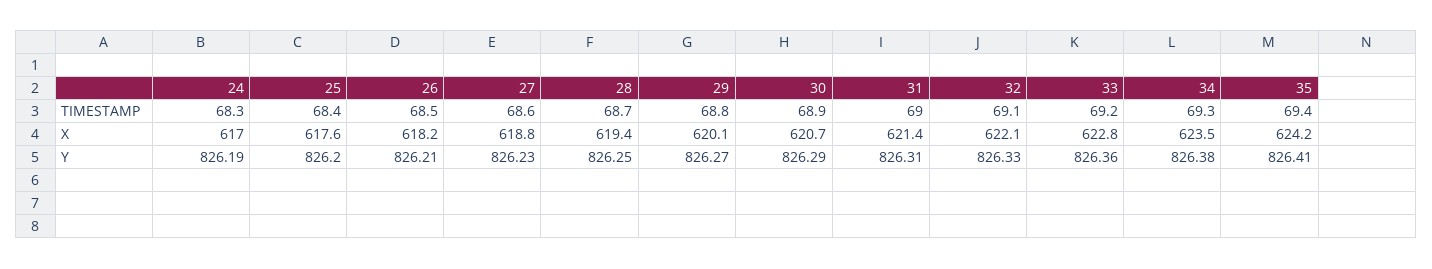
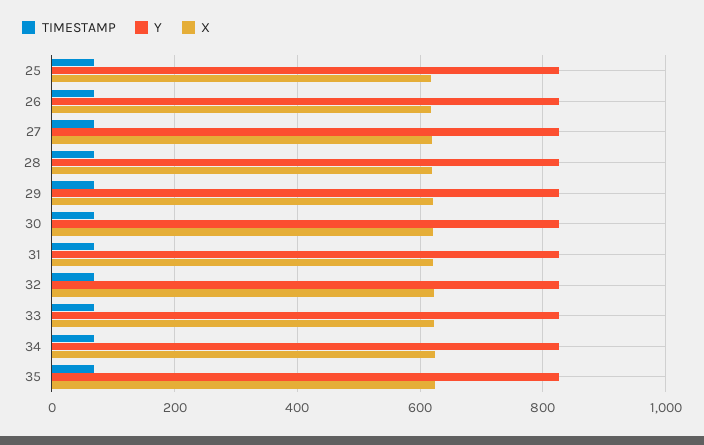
  {
    "TIMESTAMP": {
-     "24": 68.3,
      "25": 68.4,
      "26": 68.5,
      "27": 68.6,
      "28": 68.7,
      "29": 68.8,
      "30": 68.9,
      "31": 69,
      "32": 69.1,
      "33": 69.2,
      "34": 69.3,
      "35": 69.4
    },
    "X": {
-     "24": 617,
      "25": 617.6,
      "26": 618.2,
      "27": 618.8,
      "28": 619.4,
      "29": 620.1,
      "30": 620.7,
      "31": 621.4,
      "32": 622.1,
      "33": 622.8,
      "34": 623.5,
      "35": 624.2
    },
    "Y": {
-     "24": 826.19,
      "25": 826.2,
      "26": 826.21,
      "27": 826.23,
      "28": 826.25,
      "29": 826.27,
      "30": 826.29,
      "31": 826.31,
      "32": 826.33,
      "33": 826.36,
      "34": 826.38,
      "35": 826.41
    }
  }

